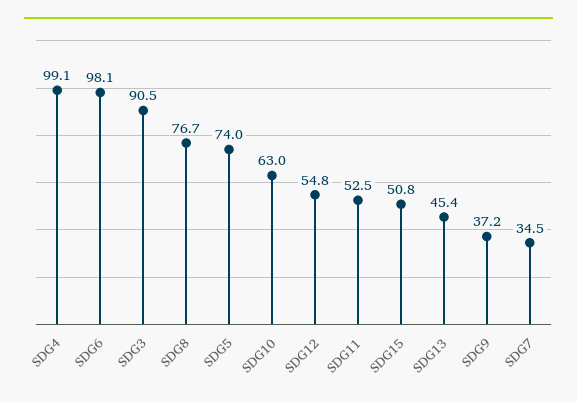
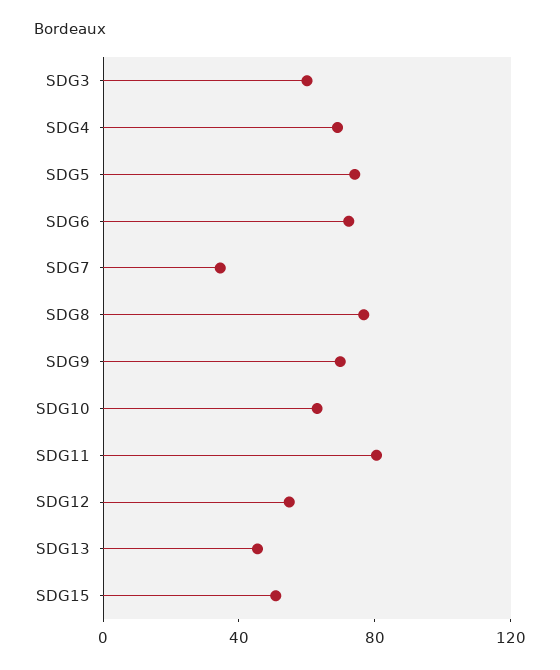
  {
-   "SDG4": 99.1,
+   "SDG4": 70,
-   "SDG6": 98.1,
+   "SDG6": 70,
-   "SDG3": 90.5,
+   "SDG3": 60,
    "SDG8": 76.7,
    "SDG5": 74,
    "SDG10": 63,
    "SDG12": 54.8,
-   "SDG11": 52.5,
+   "SDG11": 80,
    "SDG15": 50.8,
    "SDG13": 45.4,
-   "SDG9": 37.2,
+   "SDG9": 70,
    "SDG7": 34.5
  }

